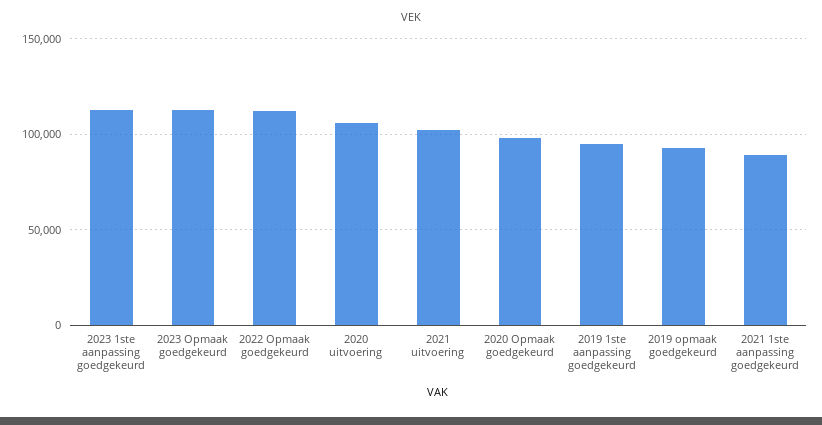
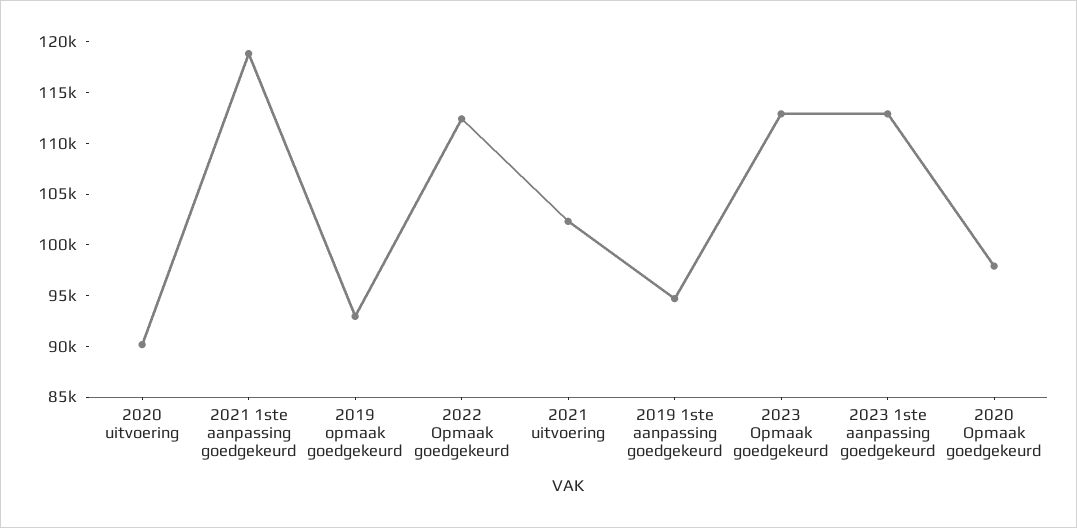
  {
    "2023 1ste aanpassing goedgekeurd": 113000,
    "2023 Opmaak goedgekeurd": 113000,
    "2022 Opmaak goedgekeurd": 112000,
-   "2020 uitvoering": 105000,
+   "2020 uitvoering": 90000,
    "2021 uitvoering": 102000,
    "2020 Opmaak goedgekeurd": 98000,
    "2019 1ste aanpassing goedgekeurd": 95000,
    "2019 opmaak goedgekeurd": 93000,
-   "2021 1ste aanpassing goedgekeurd": 90000
+   "2021 1ste aanpassing goedgekeurd": 119000
  }

